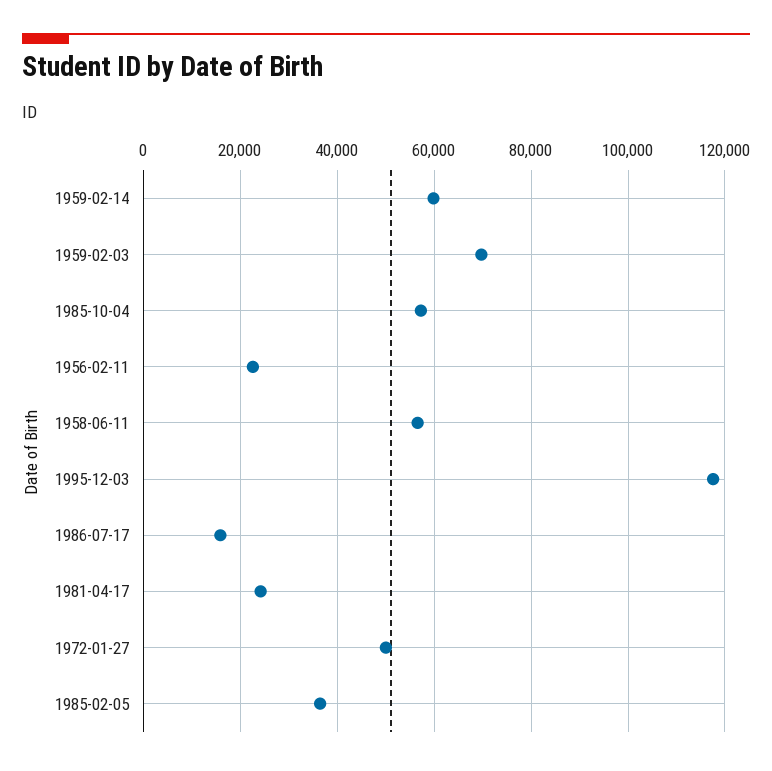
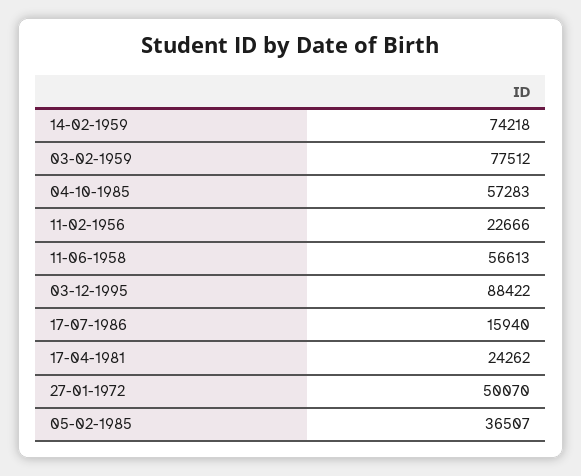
  {
-   "1959-02-14": 60000,
+   "1959-02-14": 74218,
-   "1959-02-03": 70000,
+   "1959-02-03": 77512,
    "1985-10-04": 57283,
    "1956-02-11": 22666,
    "1958-06-11": 56613,
-   "1995-12-03": 118000,
+   "1995-12-03": 88422,
    "1986-07-17": 15940,
    "1981-04-17": 24262,
    "1972-01-27": 50070,
    "1985-02-05": 36507
  }

